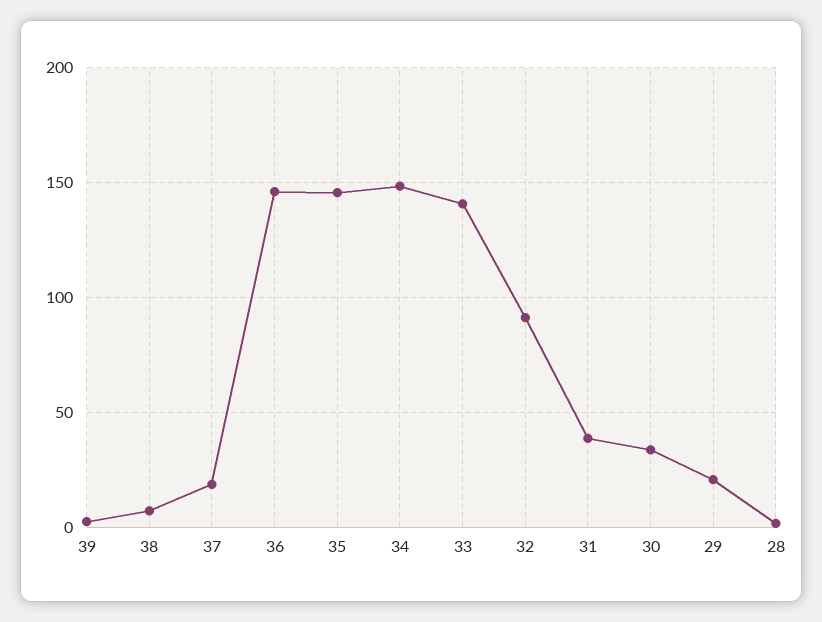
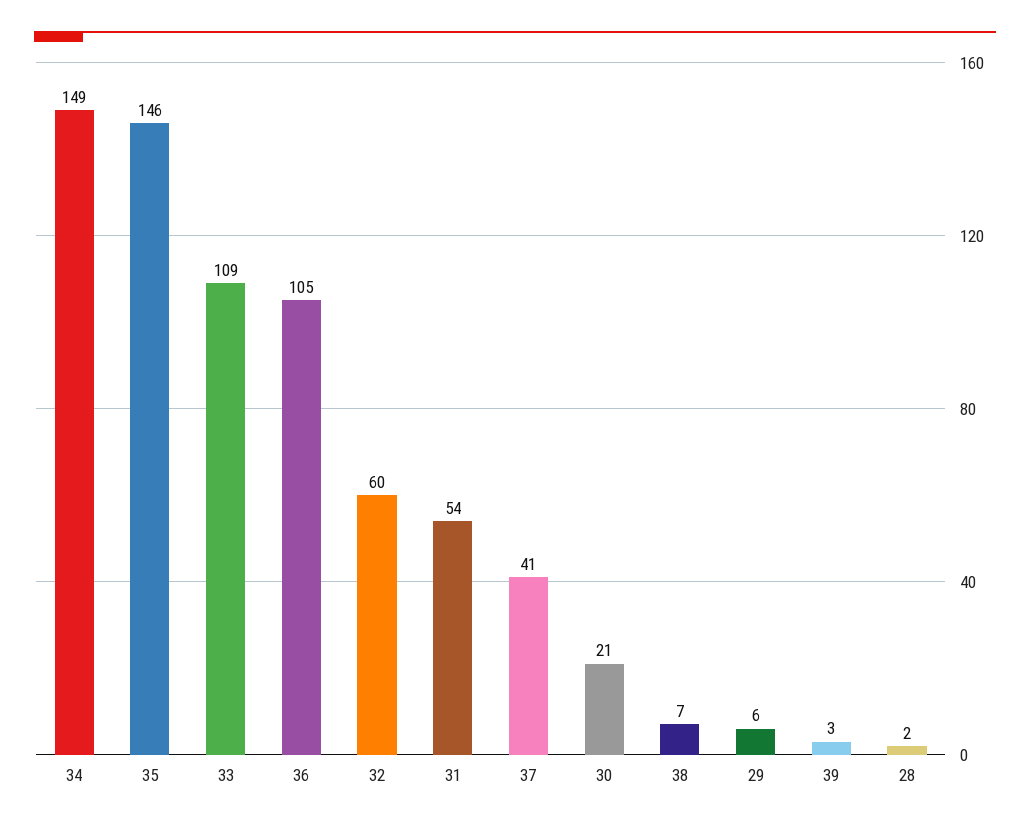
  {
    "39": 3,
    "38": 7,
-   "37": 20,
+   "37": 41,
-   "36": 145,
+   "36": 105,
    "35": 146,
    "34": 149,
-   "33": 140,
+   "33": 109,
-   "32": 90,
+   "32": 60,
-   "31": 40,
+   "31": 54,
-   "30": 35,
+   "30": 21,
-   "29": 20,
+   "29": 6,
    "28": 2
  }

